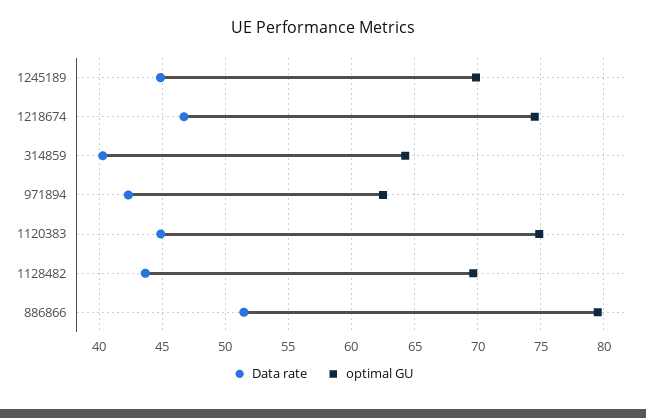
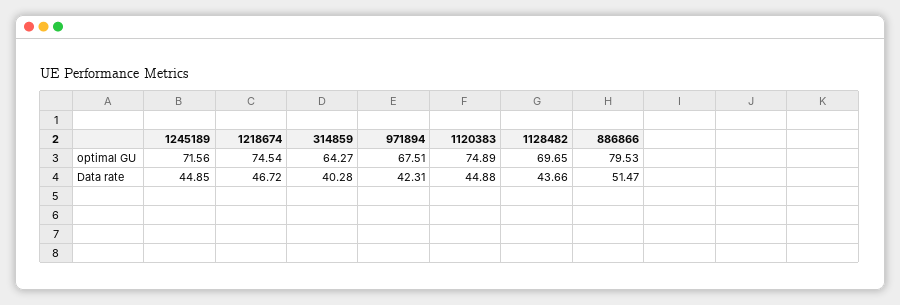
  {
    "Data rate": {
      "1245189": 44.85,
      "1218674": 46.72,
      "314859": 40.28,
      "971894": 42.31,
      "1120383": 44.88,
      "1128482": 43.66,
      "886866": 51.47
    },
    "optimal GU": {
-     "1245189": 70,
+     "1245189": 71.56,
      "1218674": 74.54,
      "314859": 64.27,
-     "971894": 62.5,
+     "971894": 67.51,
      "1120383": 74.89,
      "1128482": 69.65,
      "886866": 79.53
    }
  }

